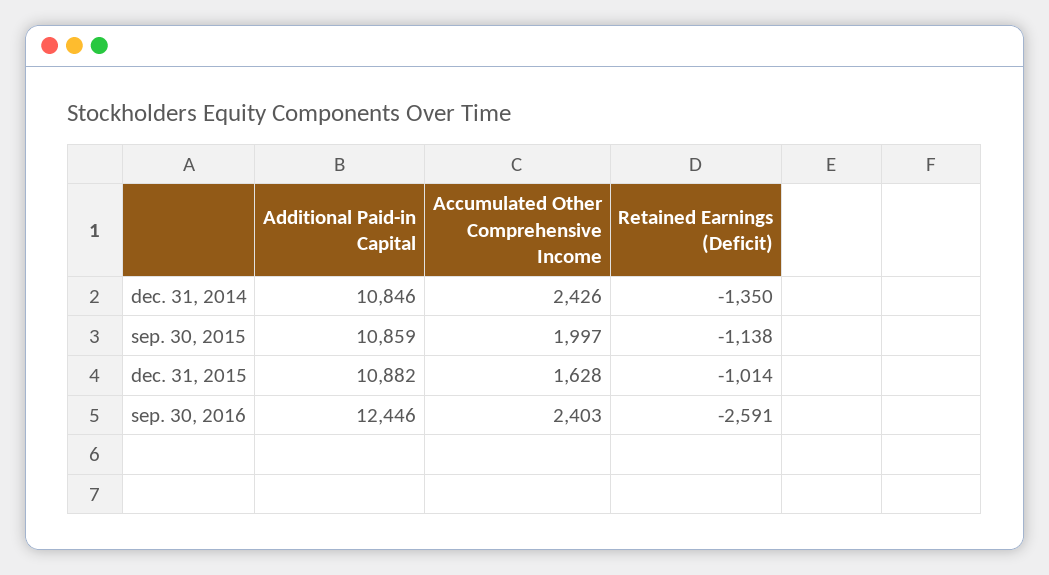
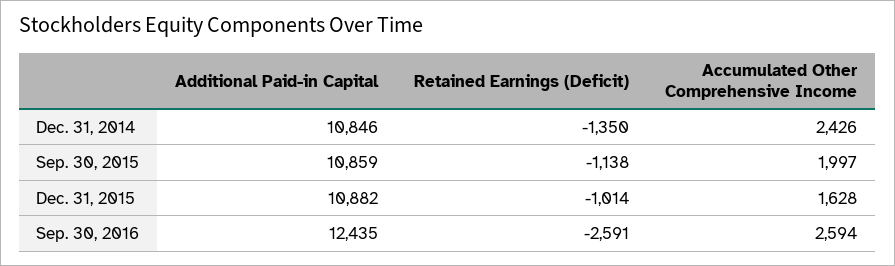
  {
    "Additional Paid-in Capital": {
      "dec. 31, 2014": 10846,
      "sep. 30, 2015": 10859,
      "dec. 31, 2015": 10882,
-     "sep. 30, 2016": 12446
+     "sep. 30, 2016": 12435
    },
    "Accumulated Other Comprehensive Income": {
      "dec. 31, 2014": 2426,
      "sep. 30, 2015": 1997,
      "dec. 31, 2015": 1628,
-     "sep. 30, 2016": 2403
+     "sep. 30, 2016": 2594
    },
    "Retained Earnings (Deficit)": {
      "dec. 31, 2014": -1350,
      "sep. 30, 2015": -1138,
      "dec. 31, 2015": -1014,
      "sep. 30, 2016": -2591
    }
  }

